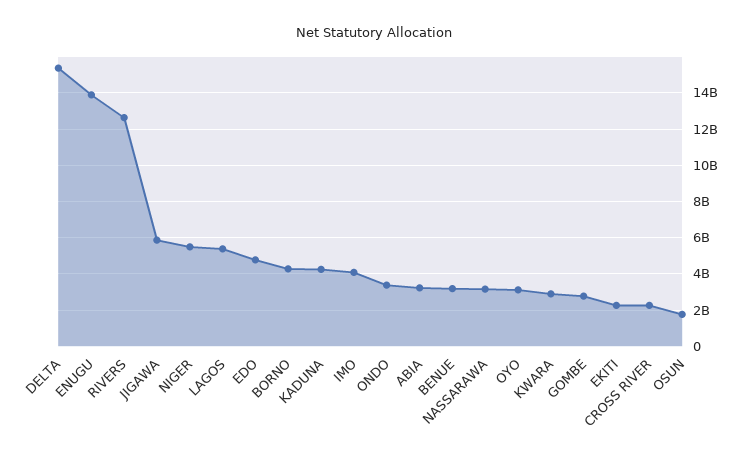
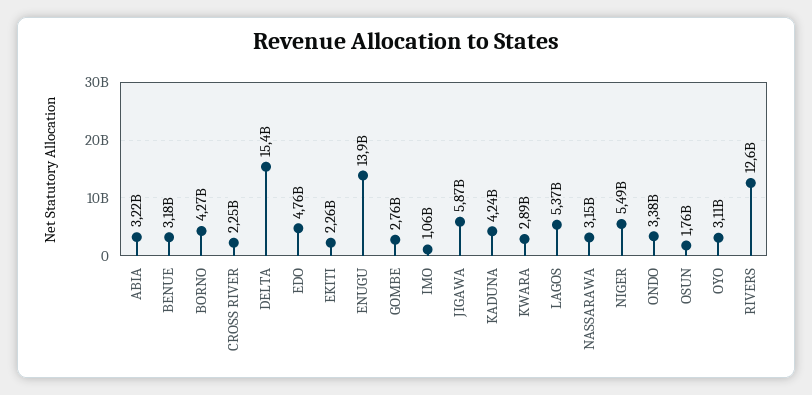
  {
    "DELTA": 15400000000,
    "ENUGU": 13900000000,
    "RIVERS": 12600000000,
    "JIGAWA": 5870000000,
    "NIGER": 5490000000,
    "LAGOS": 5370000000,
    "EDO": 4760000000,
    "BORNO": 4270000000,
    "KADUNA": 4240000000,
-   "IMO": 4000000000,
+   "IMO": 1060000000,
    "ONDO": 3380000000,
    "ABIA": 3220000000,
    "BENUE": 3180000000,
    "NASSARAWA": 3150000000,
    "OYO": 3110000000,
    "KWARA": 2890000000,
    "GOMBE": 2760000000,
    "EKITI": 2260000000,
    "CROSS RIVER": 2250000000,
    "OSUN": 1760000000
  }

